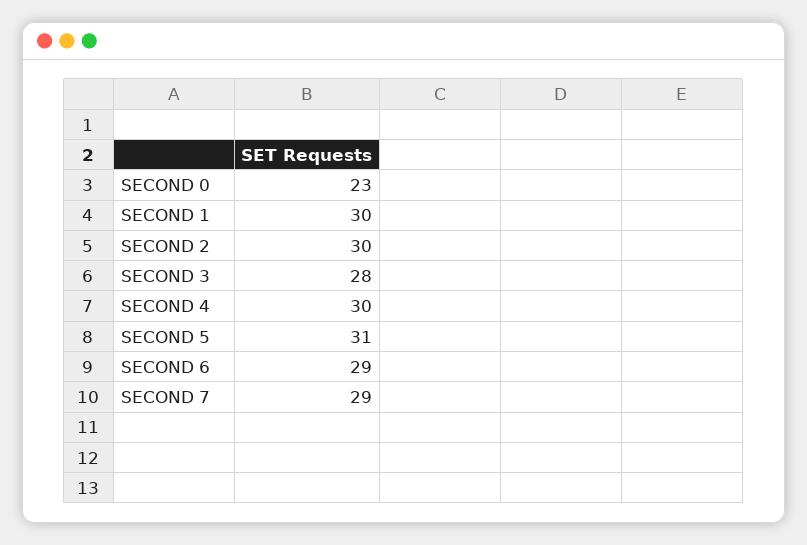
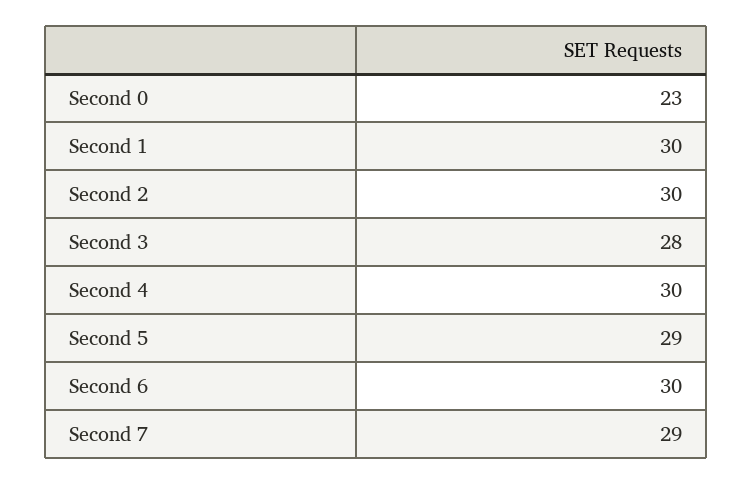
  {
    "SECOND 0": 23,
    "SECOND 1": 30,
    "SECOND 2": 30,
    "SECOND 3": 28,
    "SECOND 4": 30,
-   "SECOND 5": 31,
+   "SECOND 5": 29,
-   "SECOND 6": 29,
+   "SECOND 6": 30,
    "SECOND 7": 29
  }

